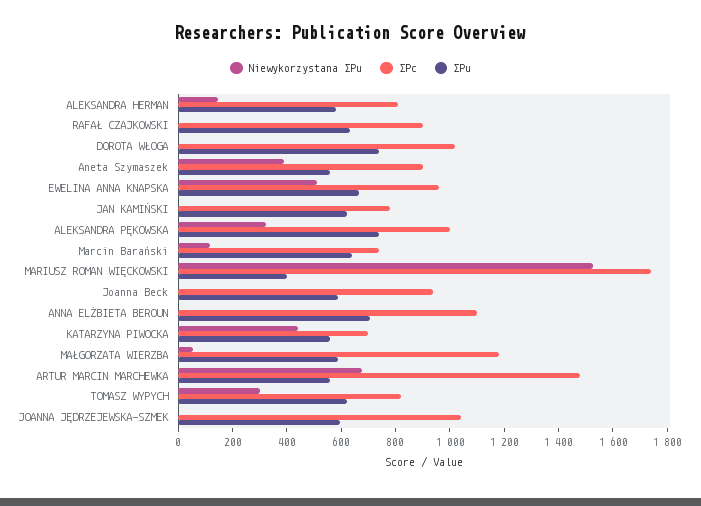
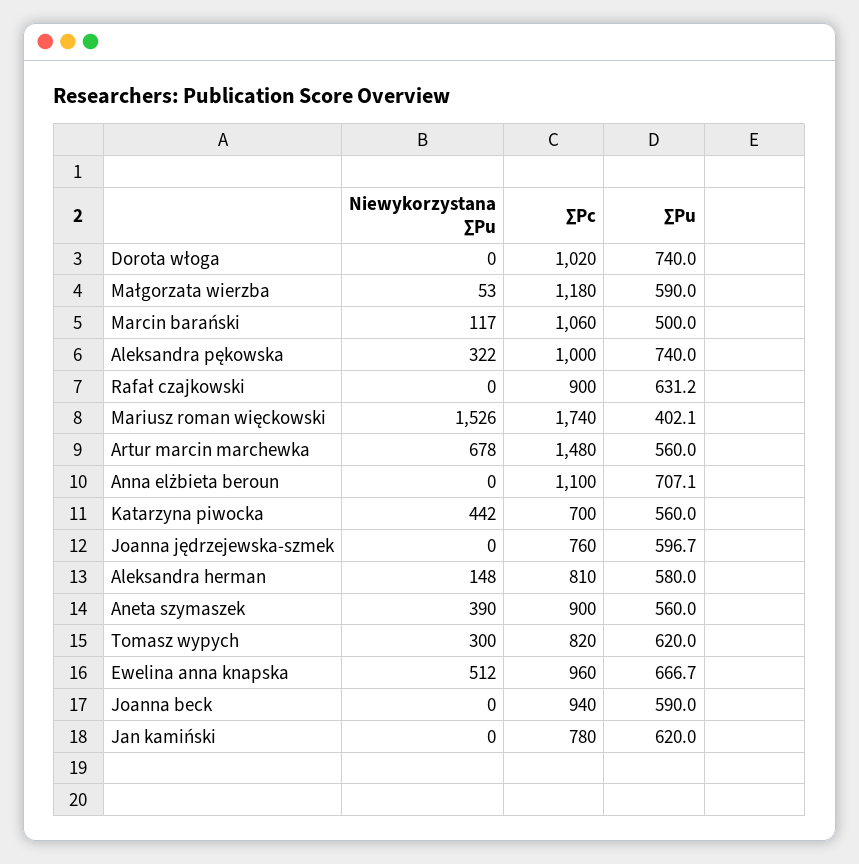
  {
    "Niewykorzystana ∑Pu": {
      "ALEKSANDRA HERMAN": 148,
      "RAFAŁ CZAJKOWSKI": 0,
      "DOROTA WŁOGA": 0,
      "Aneta Szymaszek": 390,
      "EWELINA ANNA KNAPSKA": 512,
      "JAN KAMIŃSKI": 0,
      "ALEKSANDRA PĘKOWSKA": 322,
      "Marcin Barański": 117,
      "MARIUSZ ROMAN WIĘCKOWSKI": 1526,
      "Joanna Beck": 0,
      "ANNA ELŻBIETA BEROUN": 0,
      "KATARZYNA PIWOCKA": 442,
      "MAŁGORZATA WIERZBA": 53,
      "ARTUR MARCIN MARCHEWKA": 678,
      "TOMASZ WYPYCH": 300,
      "JOANNA JĘDRZEJEWSKA-SZMEK": 0
    },
    "∑Pc": {
      "ALEKSANDRA HERMAN": 810,
      "RAFAŁ CZAJKOWSKI": 900,
      "DOROTA WŁOGA": 1020,
      "Aneta Szymaszek": 900,
      "EWELINA ANNA KNAPSKA": 960,
      "JAN KAMIŃSKI": 780,
      "ALEKSANDRA PĘKOWSKA": 1000,
-     "Marcin Barański": 750,
+     "Marcin Barański": 1060,
      "MARIUSZ ROMAN WIĘCKOWSKI": 1740,
      "Joanna Beck": 940,
      "ANNA ELŻBIETA BEROUN": 1100,
      "KATARZYNA PIWOCKA": 700,
      "MAŁGORZATA WIERZBA": 1180,
      "ARTUR MARCIN MARCHEWKA": 1480,
      "TOMASZ WYPYCH": 820,
-     "JOANNA JĘDRZEJEWSKA-SZMEK": 1050
+     "JOANNA JĘDRZEJEWSKA-SZMEK": 760
    },
    "∑Pu": {
      "ALEKSANDRA HERMAN": 580,
      "RAFAŁ CZAJKOWSKI": 631.2,
      "DOROTA WŁOGA": 740,
      "Aneta Szymaszek": 560,
      "EWELINA ANNA KNAPSKA": 666.7,
      "JAN KAMIŃSKI": 620,
      "ALEKSANDRA PĘKOWSKA": 740,
-     "Marcin Barański": 650,
+     "Marcin Barański": 500,
      "MARIUSZ ROMAN WIĘCKOWSKI": 402.1,
      "Joanna Beck": 590,
      "ANNA ELŻBIETA BEROUN": 707.1,
      "KATARZYNA PIWOCKA": 560,
      "MAŁGORZATA WIERZBA": 590,
      "ARTUR MARCIN MARCHEWKA": 560,
      "TOMASZ WYPYCH": 620,
      "JOANNA JĘDRZEJEWSKA-SZMEK": 596.7
    }
  }

